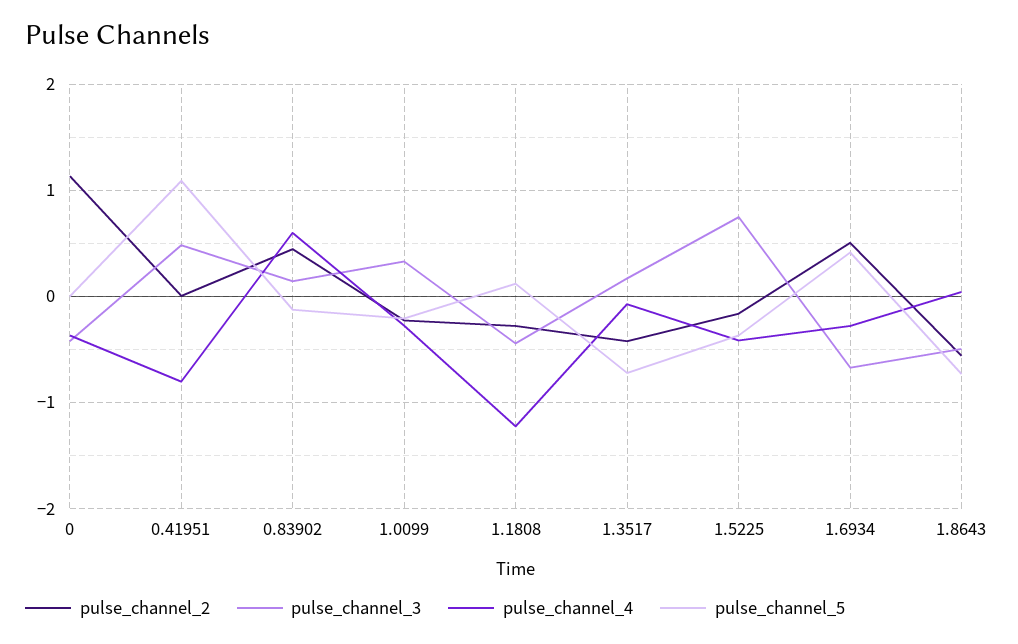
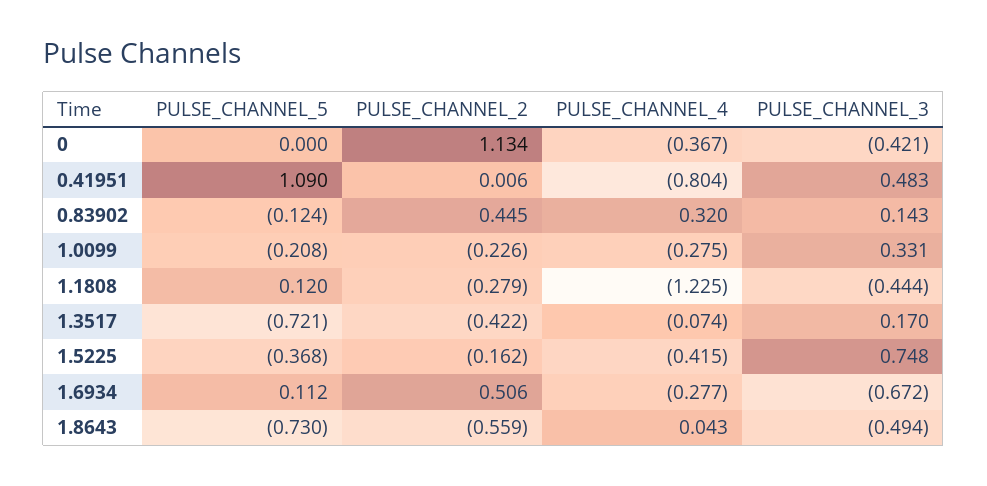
  {
    "pulse_channel_2": {
      "0": 1.134,
      "0.41951": 0.006,
      "0.83902": 0.445,
      "1.0099": -0.226,
      "1.1808": -0.279,
      "1.3517": -0.422,
      "1.5225": -0.162,
      "1.6934": 0.506,
      "1.8643": -0.559
    },
    "pulse_channel_3": {
      "0": -0.421,
      "0.41951": 0.483,
      "0.83902": 0.143,
      "1.0099": 0.331,
      "1.1808": -0.444,
      "1.3517": 0.17,
      "1.5225": 0.748,
      "1.6934": -0.672,
      "1.8643": -0.494
    },
    "pulse_channel_4": {
      "0": -0.367,
      "0.41951": -0.804,
-     "0.83902": 0.6,
+     "0.83902": 0.32,
      "1.0099": -0.275,
      "1.1808": -1.225,
      "1.3517": -0.074,
      "1.5225": -0.415,
      "1.6934": -0.277,
      "1.8643": 0.043
    },
    "pulse_channel_5": {
      "0": 0,
      "0.41951": 1.09,
      "0.83902": -0.124,
      "1.0099": -0.208,
      "1.1808": 0.12,
      "1.3517": -0.721,
      "1.5225": -0.368,
-     "1.6934": 0.4,
+     "1.6934": 0.112,
      "1.8643": -0.73
    }
  }

